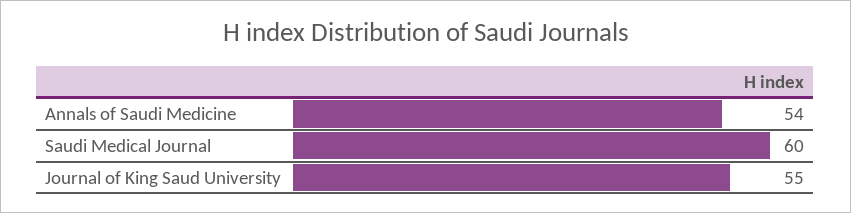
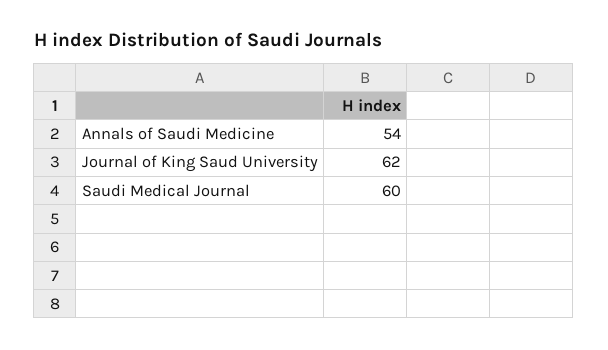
  {
    "Annals of Saudi Medicine": 54,
    "Saudi Medical Journal": 60,
-   "Journal of King Saud University": 55
+   "Journal of King Saud University": 62
  }

